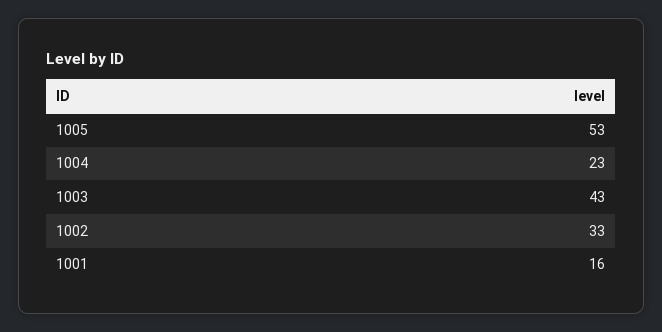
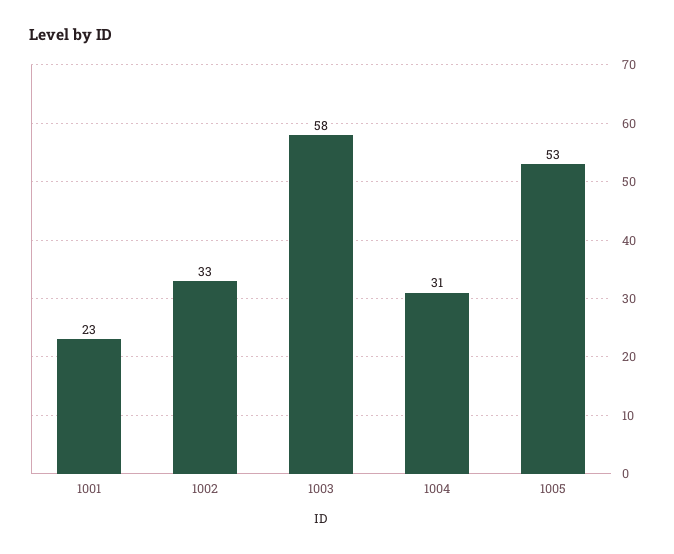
  {
    "1005": 53,
-   "1004": 23,
+   "1004": 31,
-   "1003": 43,
+   "1003": 58,
    "1002": 33,
-   "1001": 16
+   "1001": 23
  }

